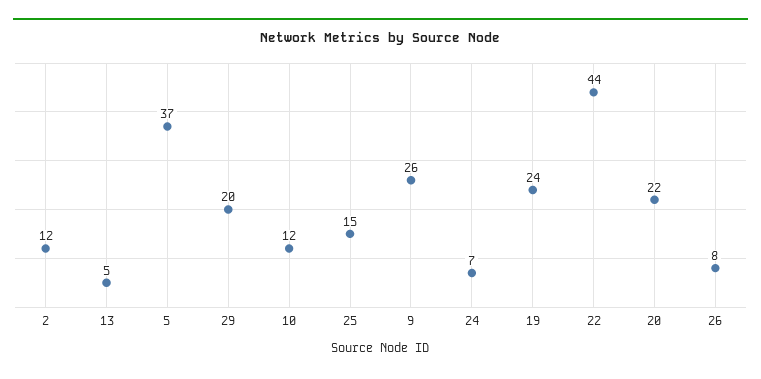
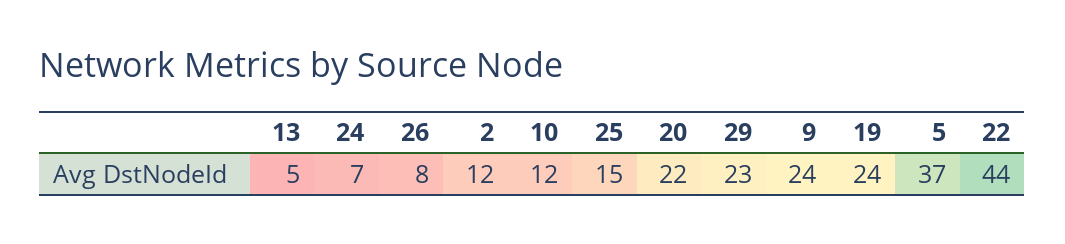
  {
    "2": 12,
    "13": 5,
    "5": 37,
-   "29": 20,
+   "29": 23,
    "10": 12,
    "25": 15,
-   "9": 26,
+   "9": 24,
    "24": 7,
    "19": 24,
    "22": 44,
    "20": 22,
    "26": 8
  }

